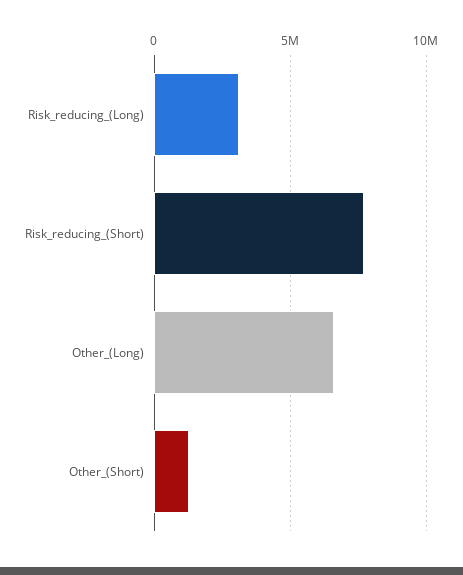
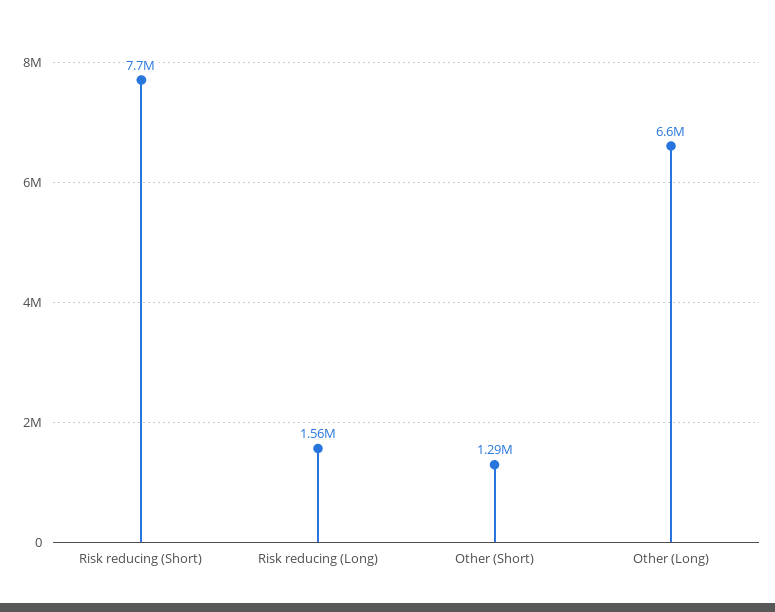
  {
-   "Risk_reducing_(Long)": 3000000,
+   "Risk_reducing_(Long)": 1560000,
    "Risk_reducing_(Short)": 7700000,
    "Other_(Long)": 6600000,
    "Other_(Short)": 1290000
  }

